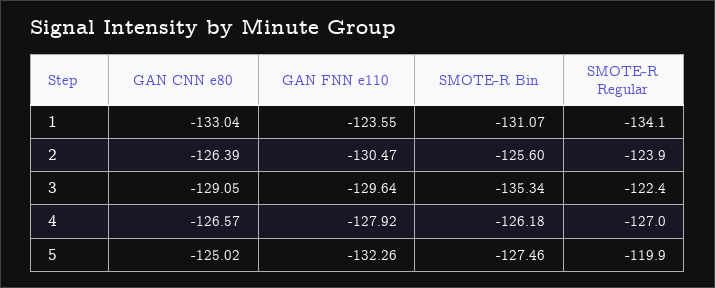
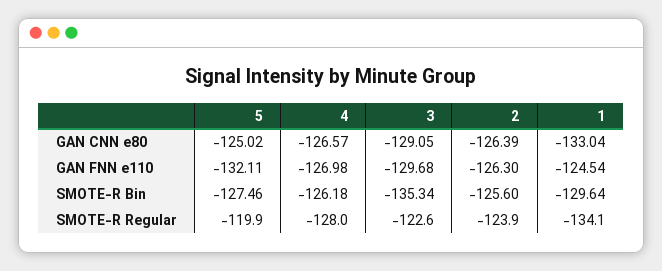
  {
    "GAN CNN e80": {
      "1": -133.04,
      "2": -126.39,
      "3": -129.05,
      "4": -126.57,
      "5": -125.02
    },
    "GAN FNN e110": {
-     "1": -123.55,
+     "1": -124.54,
-     "2": -130.47,
+     "2": -126.3,
-     "3": -129.64,
+     "3": -129.68,
-     "4": -127.92,
+     "4": -126.98,
-     "5": -132.26
+     "5": -132.11
    },
    "SMOTE-R Bin": {
-     "1": -131.07,
+     "1": -129.64,
      "2": -125.6,
      "3": -135.34,
      "4": -126.18,
      "5": -127.46
    },
    "SMOTE-R Regular": {
      "1": -134.1,
      "2": -123.9,
-     "3": -122.4,
+     "3": -122.6,
-     "4": -127,
+     "4": -128,
      "5": -119.9
    }
  }

